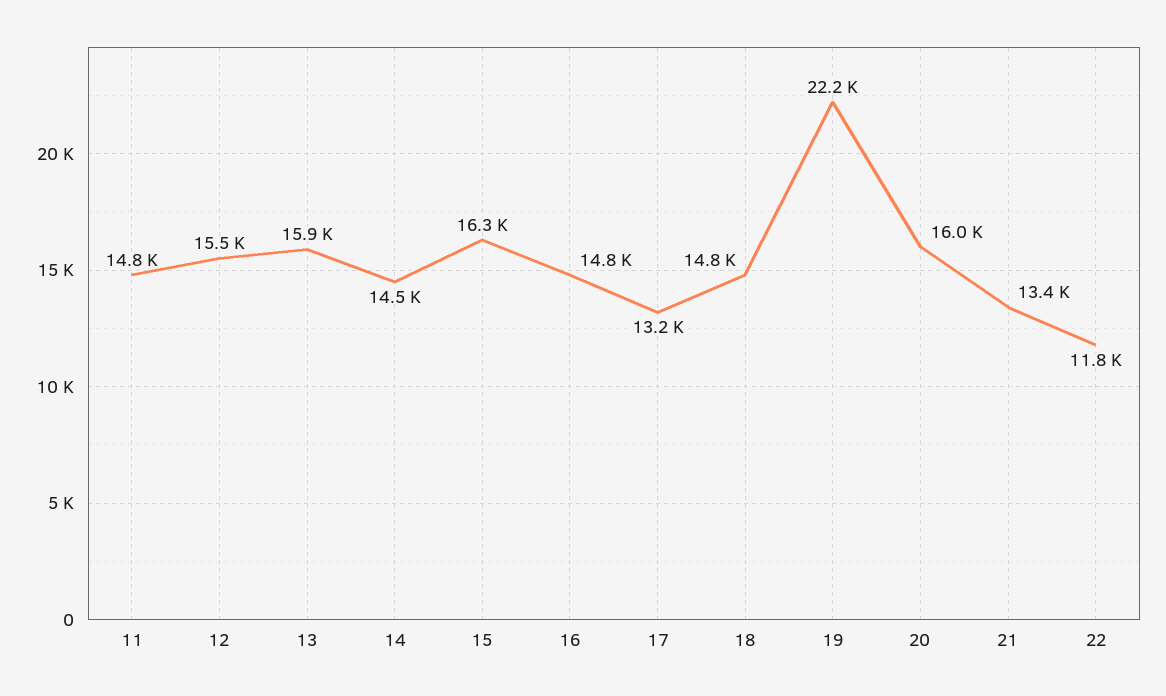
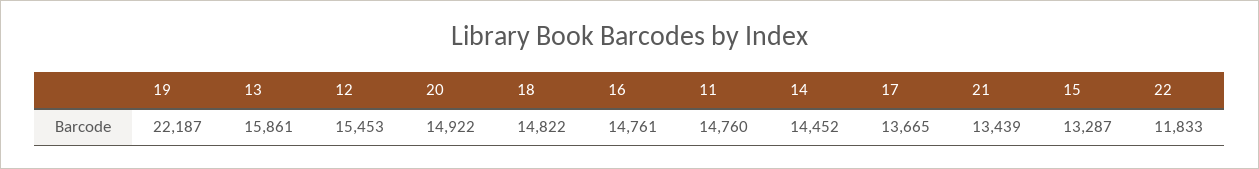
  {
    "11": 14760,
    "12": 15453,
    "13": 15861,
    "14": 14452,
-   "15": 16300,
+   "15": 13287,
    "16": 14761,
-   "17": 13200,
+   "17": 13665,
    "18": 14822,
    "19": 22187,
-   "20": 16000,
+   "20": 14922,
    "21": 13439,
    "22": 11833
  }

